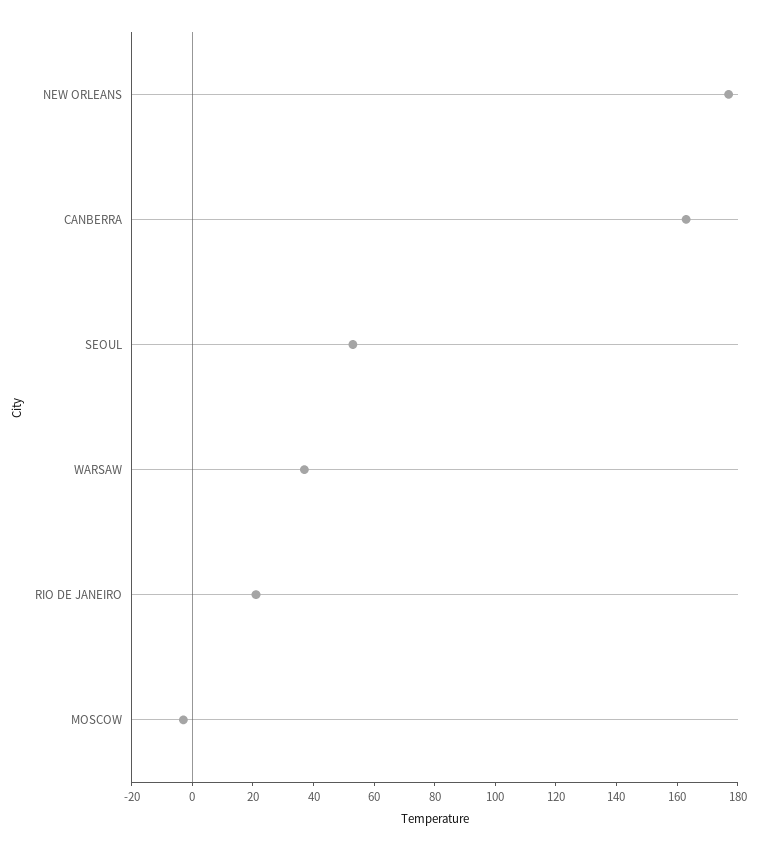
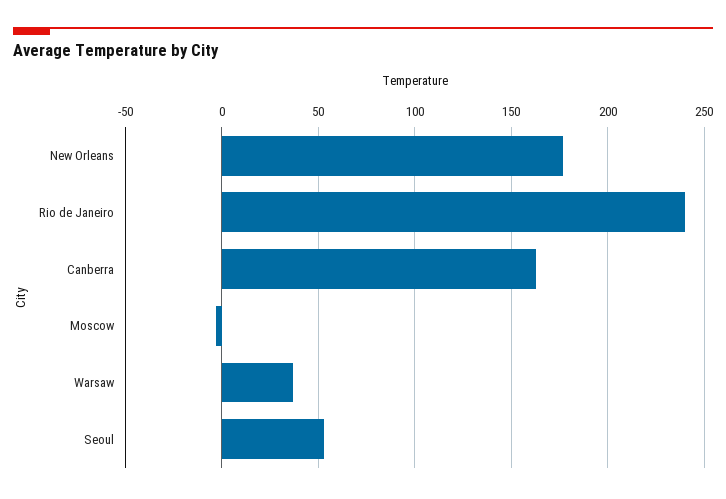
  {
    "NEW ORLEANS": 175,
    "CANBERRA": 165,
    "SEOUL": 55,
    "WARSAW": 35,
-   "RIO DE JANEIRO": 20,
+   "RIO DE JANEIRO": 240,
    "MOSCOW": -5
  }

